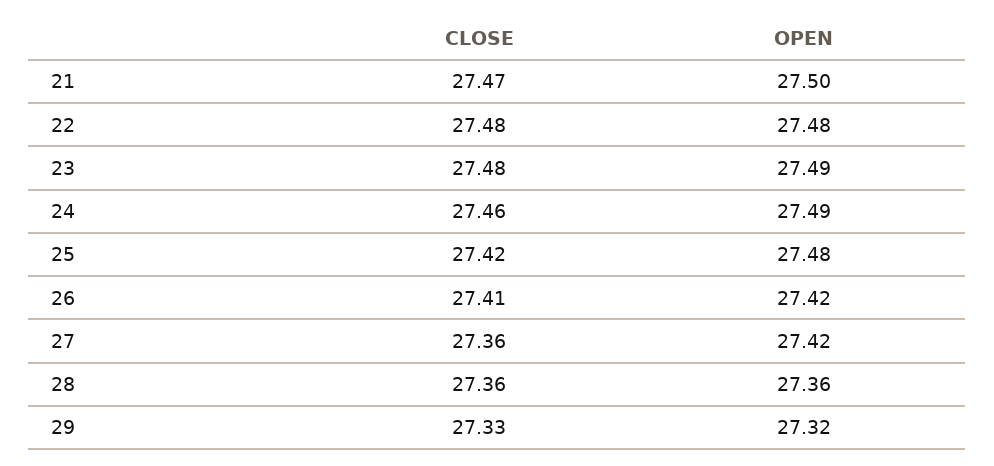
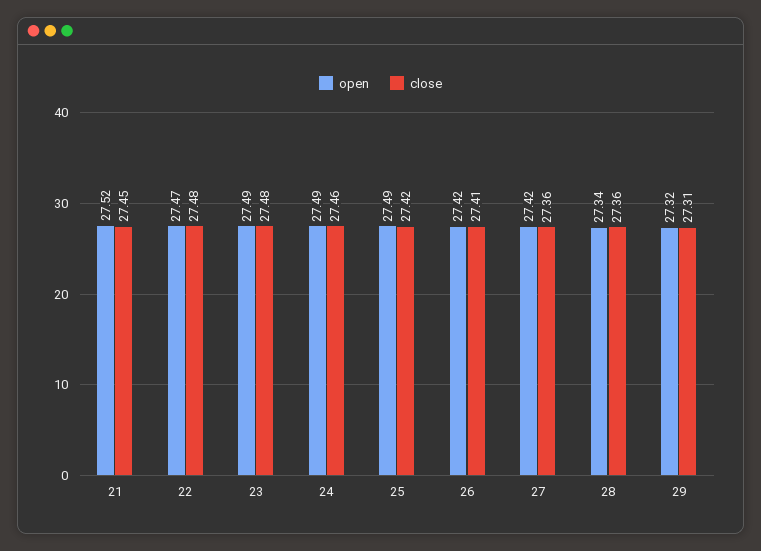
  {
    "CLOSE": {
-     "21": 27.47,
+     "21": 27.45,
      "22": 27.48,
      "23": 27.48,
      "24": 27.46,
      "25": 27.42,
      "26": 27.41,
      "27": 27.36,
      "28": 27.36,
-     "29": 27.33
+     "29": 27.31
    },
    "OPEN": {
-     "21": 27.5,
+     "21": 27.52,
-     "22": 27.48,
+     "22": 27.47,
      "23": 27.49,
      "24": 27.49,
-     "25": 27.48,
+     "25": 27.49,
      "26": 27.42,
      "27": 27.42,
-     "28": 27.36,
+     "28": 27.34,
      "29": 27.32
    }
  }

